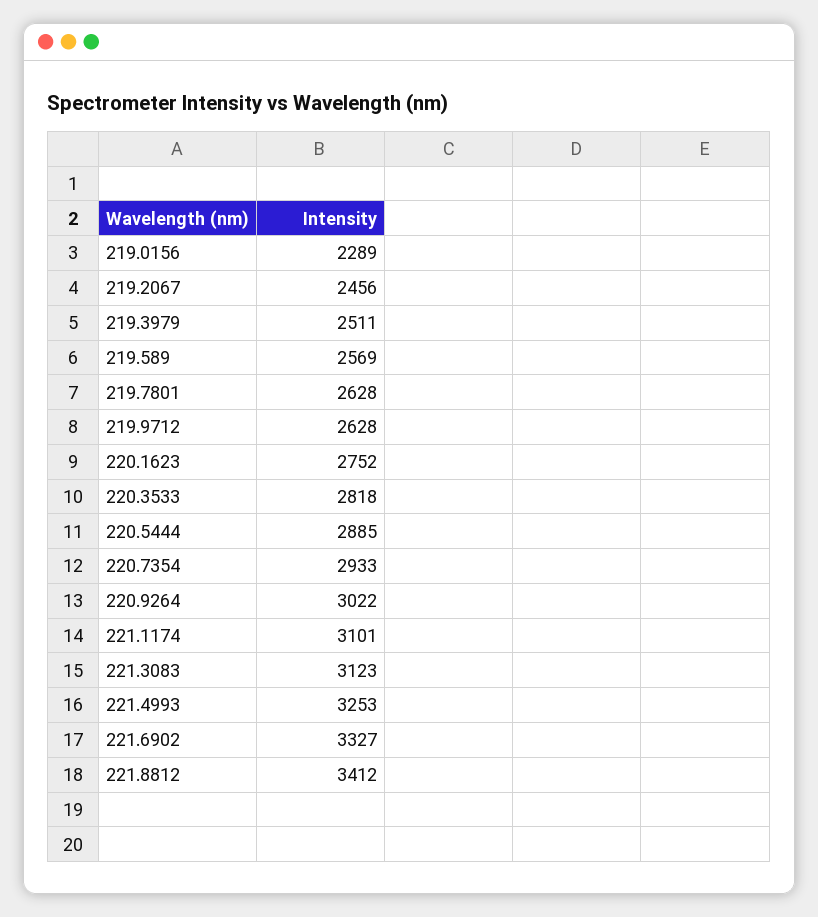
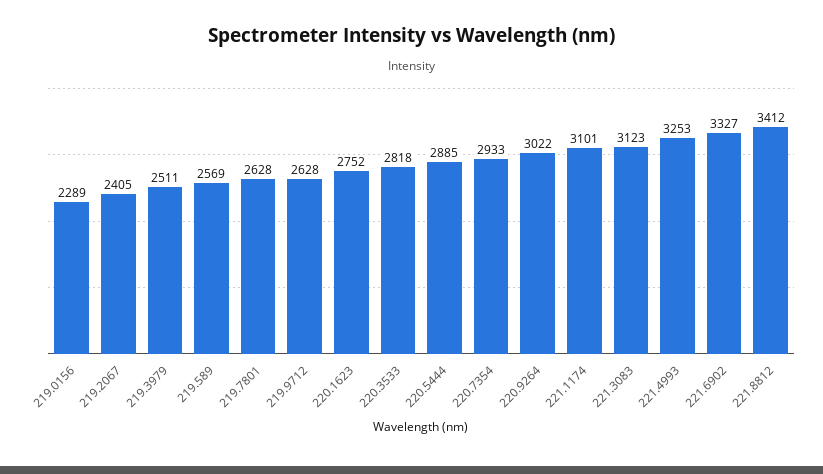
  {
    "219.0156": 2289,
-   "219.2067": 2456,
+   "219.2067": 2405,
    "219.3979": 2511,
    "219.589": 2569,
    "219.7801": 2628,
    "219.9712": 2628,
    "220.1623": 2752,
    "220.3533": 2818,
    "220.5444": 2885,
    "220.7354": 2933,
    "220.9264": 3022,
    "221.1174": 3101,
    "221.3083": 3123,
    "221.4993": 3253,
    "221.6902": 3327,
    "221.8812": 3412
  }

